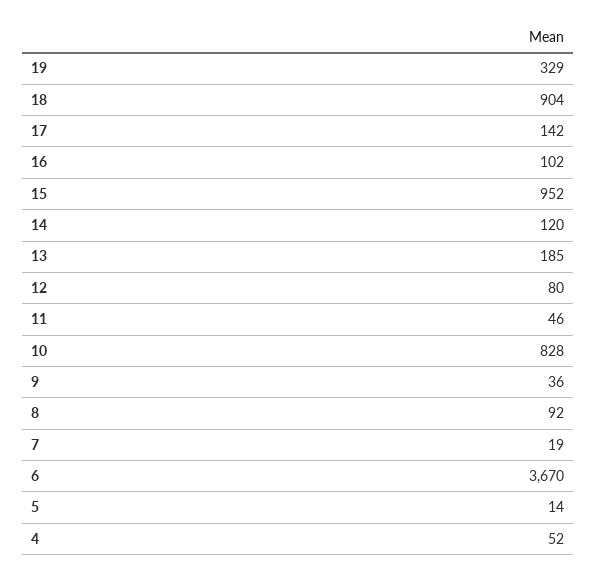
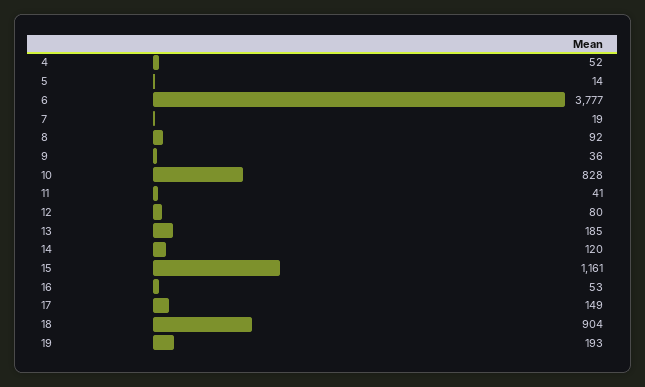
  {
-   "19": 329,
+   "19": 193,
    "18": 904,
-   "17": 142,
+   "17": 149,
-   "16": 102,
+   "16": 53,
-   "15": 952,
+   "15": 1161,
    "14": 120,
    "13": 185,
    "12": 80,
-   "11": 46,
+   "11": 41,
    "10": 828,
    "9": 36,
    "8": 92,
    "7": 19,
-   "6": 3670,
+   "6": 3777,
    "5": 14,
    "4": 52
  }

